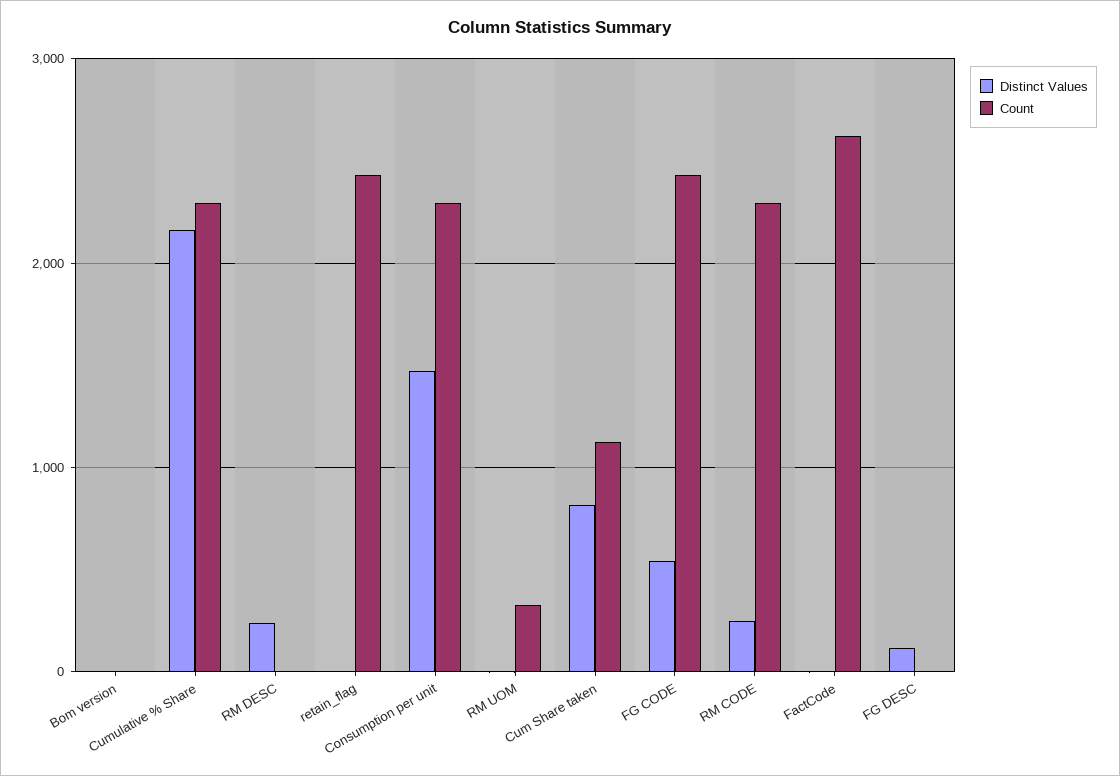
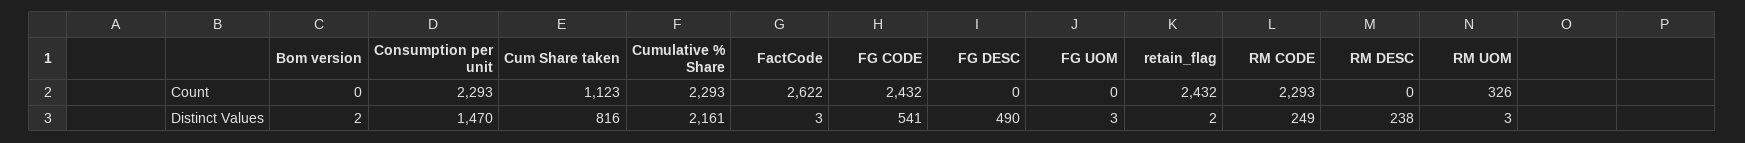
  {
    "Distinct Values": {
      "Bom version": 2,
      "Cumulative % Share": 2161,
      "RM DESC": 238,
      "retain_flag": 2,
      "Consumption per unit": 1470,
      "RM UOM": 3,
      "Cum Share taken": 816,
      "FG CODE": 541,
      "RM CODE": 249,
      "FactCode": 3,
-     "FG DESC": 100
+     "FG DESC": 490,
+     "FG UOM": 3
    },
    "Count": {
      "Bom version": 0,
      "Cumulative % Share": 2293,
      "RM DESC": 0,
      "retain_flag": 2432,
      "Consumption per unit": 2293,
      "RM UOM": 326,
      "Cum Share taken": 1123,
      "FG CODE": 2432,
      "RM CODE": 2293,
      "FactCode": 2622,
-     "FG DESC": 0
+     "FG DESC": 0,
+     "FG UOM": 0
    }
  }

